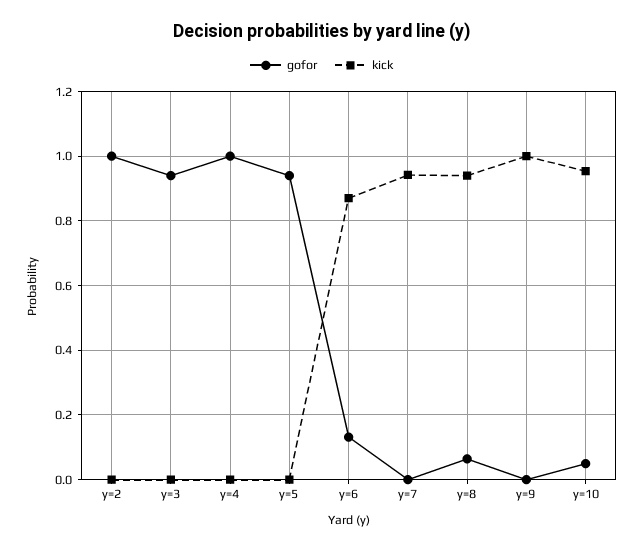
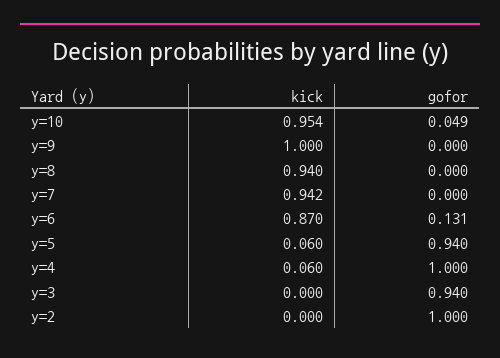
  {
    "gofor": {
      "y=2": 1,
      "y=3": 0.94,
      "y=4": 1,
      "y=5": 0.94,
      "y=6": 0.131,
      "y=7": 0,
-     "y=8": 0.06,
+     "y=8": 0,
      "y=9": 0,
      "y=10": 0.049
    },
    "kick": {
      "y=2": 0,
      "y=3": 0,
-     "y=4": 0,
+     "y=4": 0.06,
-     "y=5": 0,
+     "y=5": 0.06,
      "y=6": 0.87,
      "y=7": 0.942,
      "y=8": 0.94,
      "y=9": 1,
      "y=10": 0.954
    }
  }

